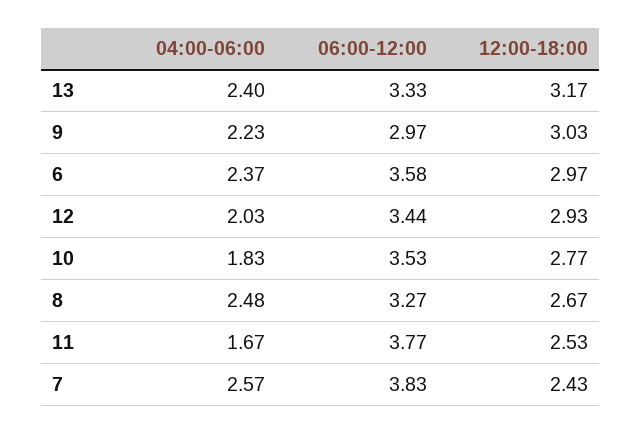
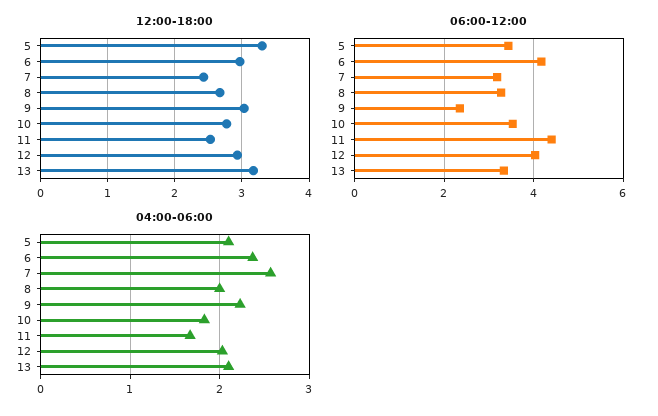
  {
    "04:00-06:00": {
-     "13": 2.4,
+     "13": 2.1,
      "9": 2.23,
      "6": 2.37,
      "12": 2.03,
      "10": 1.83,
-     "8": 2.48,
+     "8": 2,
      "11": 1.67,
-     "7": 2.57
+     "7": 2.57,
+     "5": 2.1
    },
    "06:00-12:00": {
      "13": 3.33,
-     "9": 2.97,
+     "9": 2.4,
-     "6": 3.58,
+     "6": 4.2,
-     "12": 3.44,
+     "12": 4,
      "10": 3.53,
      "8": 3.27,
-     "11": 3.77,
+     "11": 4.4,
-     "7": 3.83
+     "7": 3.2,
+     "5": 3.4
    },
    "12:00-18:00": {
      "13": 3.17,
      "9": 3.03,
      "6": 2.97,
      "12": 2.93,
      "10": 2.77,
      "8": 2.67,
      "11": 2.53,
-     "7": 2.43
+     "7": 2.43,
+     "5": 3.3
    }
  }

